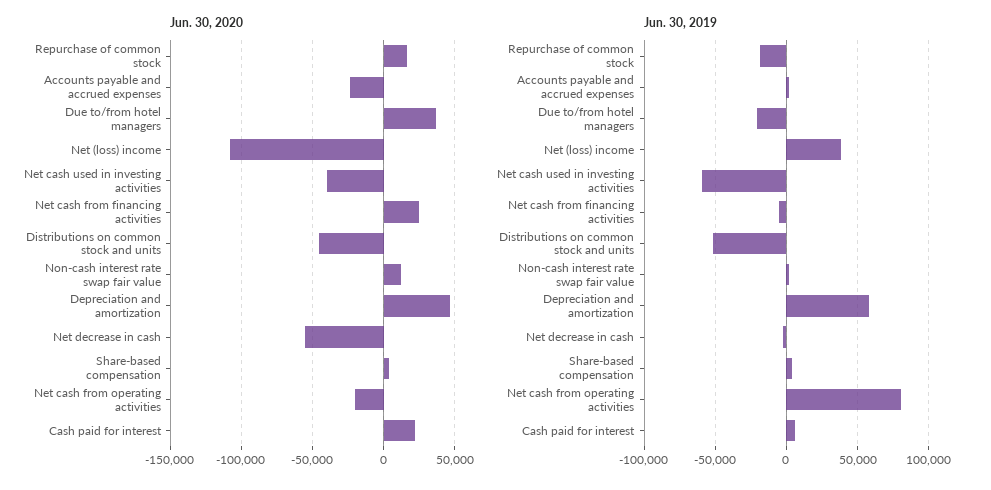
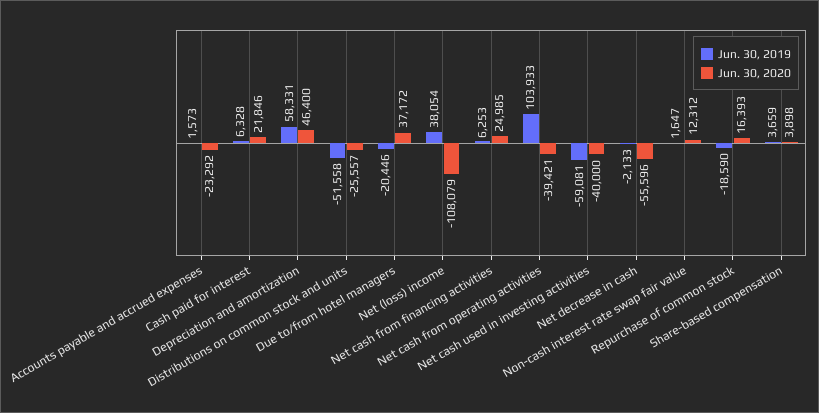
  {
    "Jun. 30, 2020": {
      "Repurchase of common stock": 16393,
      "Accounts payable and accrued expenses": -23292,
      "Due to/from hotel managers": 37172,
      "Net (loss) income": -108079,
      "Net cash used in investing activities": -40000,
      "Net cash from financing activities": 24985,
-     "Distributions on common stock and units": -45000,
+     "Distributions on common stock and units": -25557,
      "Non-cash interest rate swap fair value": 12312,
      "Depreciation and amortization": 46400,
      "Net decrease in cash": -55596,
      "Share-based compensation": 3898,
-     "Net cash from operating activities": -20000,
+     "Net cash from operating activities": -39421,
      "Cash paid for interest": 21846
    },
    "Jun. 30, 2019": {
      "Repurchase of common stock": -18590,
      "Accounts payable and accrued expenses": 1573,
      "Due to/from hotel managers": -20446,
      "Net (loss) income": 38054,
      "Net cash used in investing activities": -59081,
-     "Net cash from financing activities": -5000,
+     "Net cash from financing activities": 6253,
      "Distributions on common stock and units": -51558,
      "Non-cash interest rate swap fair value": 1647,
      "Depreciation and amortization": 58331,
      "Net decrease in cash": -2133,
      "Share-based compensation": 3659,
-     "Net cash from operating activities": 80000,
+     "Net cash from operating activities": 103933,
      "Cash paid for interest": 6328
    }
  }

